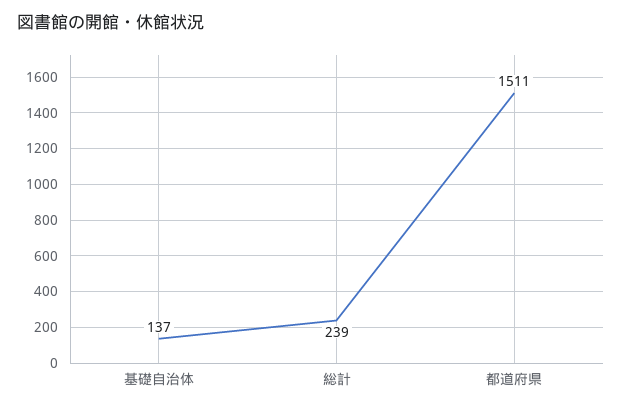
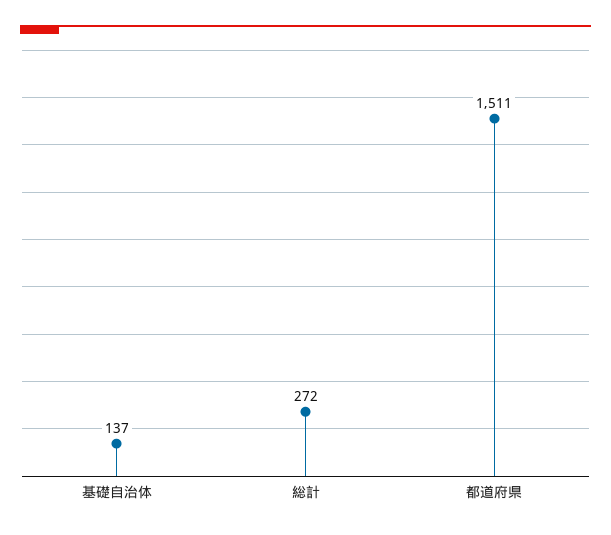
  {
    "基礎自治体": 137,
-   "総計": 239,
+   "総計": 272,
    "都道府県": 1511
  }

